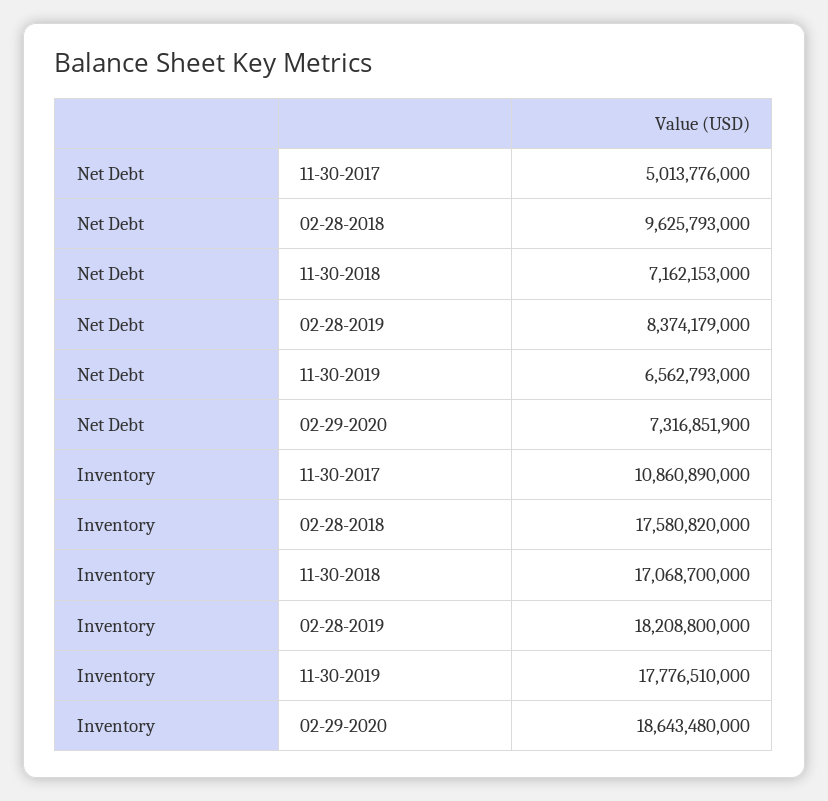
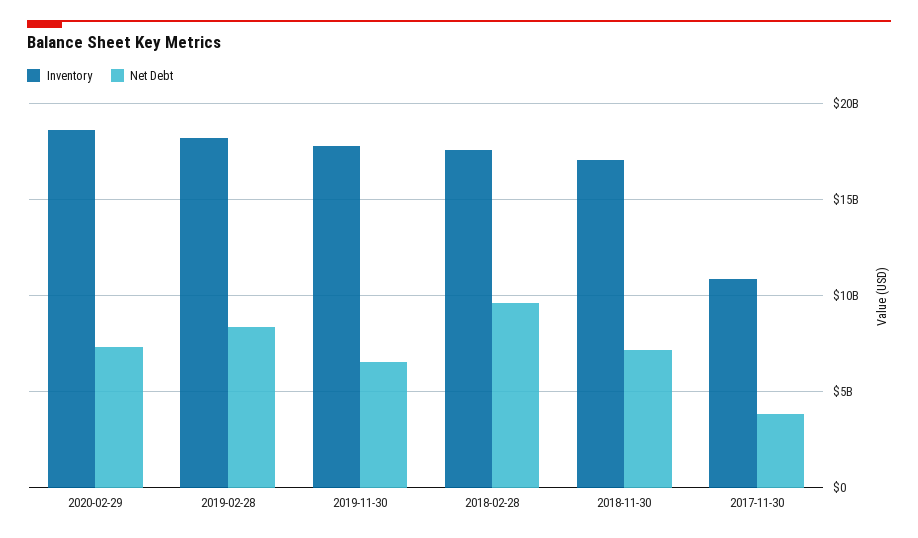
  {
    "Net Debt": {
-     "11-30-2017": 5013776000,
+     "11-30-2017": 4000000000,
      "02-28-2018": 9625793000,
      "11-30-2018": 7162153000,
      "02-28-2019": 8374179000,
      "11-30-2019": 6562793000,
      "02-29-2020": 7316851900
    },
    "Inventory": {
      "11-30-2017": 10860890000,
      "02-28-2018": 17580820000,
      "11-30-2018": 17068700000,
      "02-28-2019": 18208800000,
      "11-30-2019": 17776510000,
      "02-29-2020": 18643480000
    }
  }

